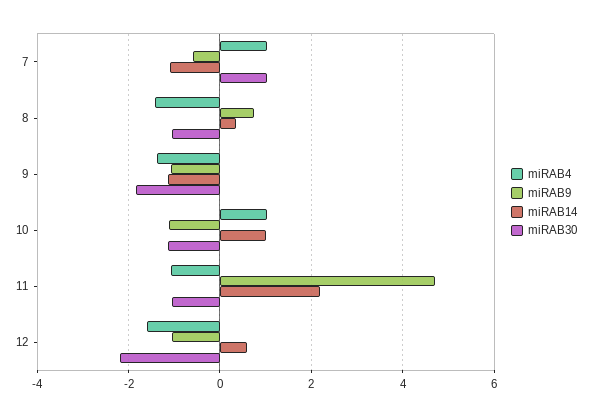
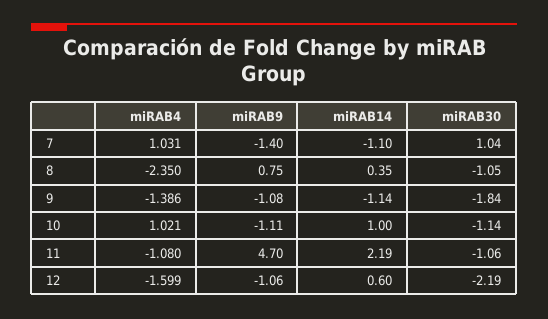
  {
    "miRAB4": {
      "7": 1.031,
-     "8": -1.4,
+     "8": -2.35,
      "9": -1.386,
      "10": 1.021,
      "11": -1.08,
      "12": -1.599
    },
    "miRAB9": {
-     "7": -0.6,
+     "7": -1.4,
      "8": 0.75,
      "9": -1.08,
      "10": -1.11,
      "11": 4.7,
      "12": -1.06
    },
    "miRAB14": {
      "7": -1.1,
      "8": 0.35,
      "9": -1.14,
      "10": 1,
      "11": 2.19,
      "12": 0.6
    },
    "miRAB30": {
      "7": 1.04,
      "8": -1.05,
      "9": -1.84,
      "10": -1.14,
      "11": -1.06,
      "12": -2.19
    }
  }

